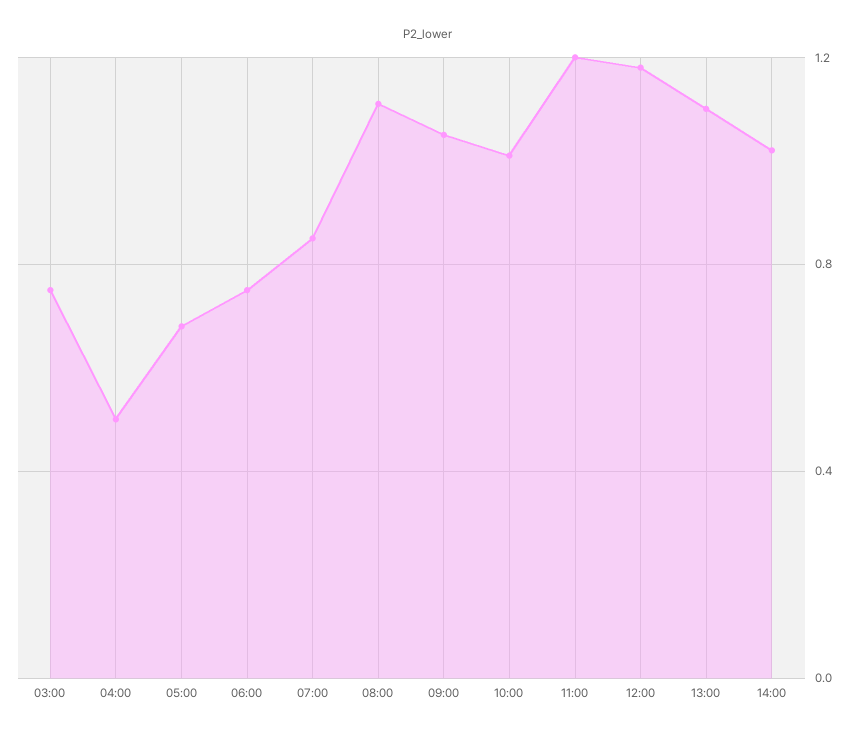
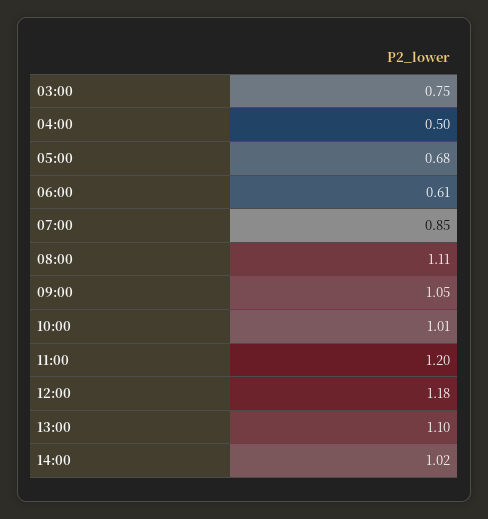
  {
    "03:00": 0.75,
    "04:00": 0.5,
    "05:00": 0.68,
-   "06:00": 0.75,
+   "06:00": 0.61,
    "07:00": 0.85,
    "08:00": 1.11,
    "09:00": 1.05,
    "10:00": 1.01,
    "11:00": 1.2,
    "12:00": 1.18,
    "13:00": 1.1,
    "14:00": 1.02
  }

